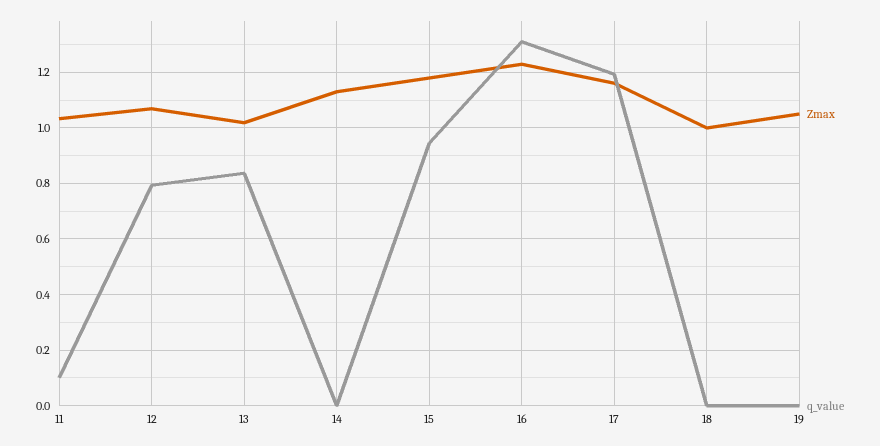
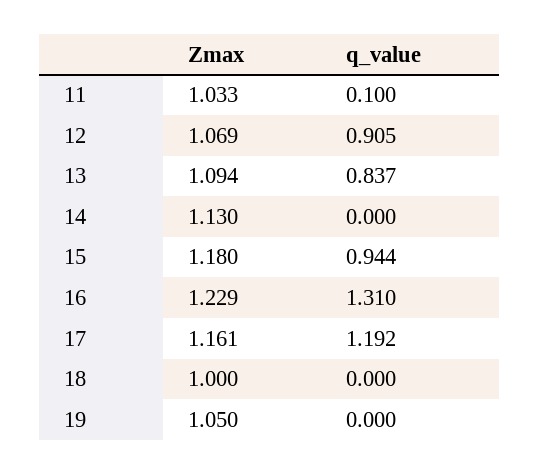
  {
    "Zmax": {
      "11": 1.033,
      "12": 1.069,
-     "13": 1.025,
+     "13": 1.094,
      "14": 1.13,
      "15": 1.18,
      "16": 1.229,
      "17": 1.161,
      "18": 1,
      "19": 1.05
    },
    "q_value": {
      "11": 0.1,
-     "12": 0.8,
+     "12": 0.905,
      "13": 0.837,
      "14": 0,
      "15": 0.944,
      "16": 1.31,
      "17": 1.192,
      "18": 0,
      "19": 0
    }
  }

